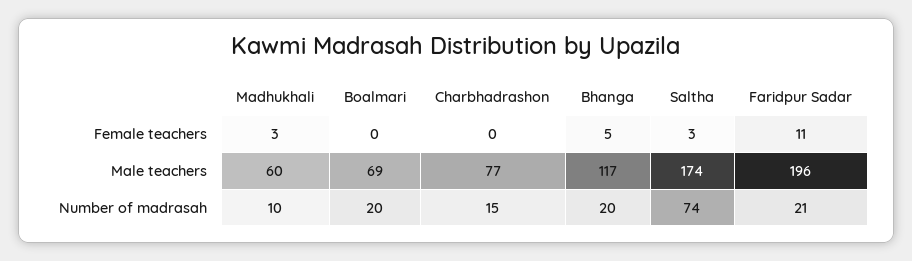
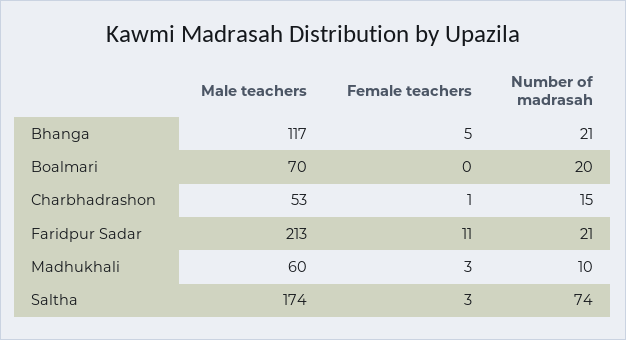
  {
    "Madhukhali": {
      "Female teachers": 3,
      "Male teachers": 60,
      "Number of madrasah": 10
    },
    "Boalmari": {
      "Female teachers": 0,
-     "Male teachers": 69,
+     "Male teachers": 70,
      "Number of madrasah": 20
    },
    "Charbhadrashon": {
-     "Female teachers": 0,
+     "Female teachers": 1,
-     "Male teachers": 77,
+     "Male teachers": 53,
      "Number of madrasah": 15
    },
    "Bhanga": {
      "Female teachers": 5,
      "Male teachers": 117,
-     "Number of madrasah": 20
+     "Number of madrasah": 21
    },
    "Saltha": {
      "Female teachers": 3,
      "Male teachers": 174,
      "Number of madrasah": 74
    },
    "Faridpur Sadar": {
      "Female teachers": 11,
-     "Male teachers": 196,
+     "Male teachers": 213,
      "Number of madrasah": 21
    }
  }

